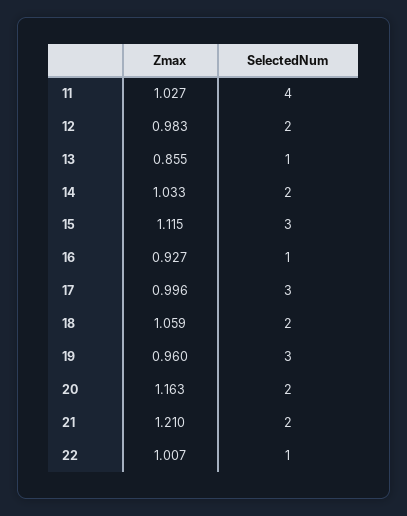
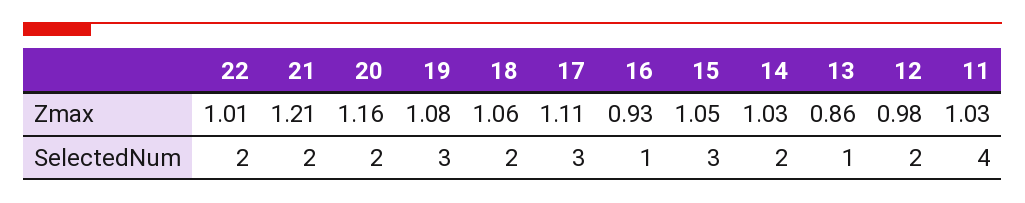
  {
    "Zmax": {
      "11": 1.027,
      "12": 0.983,
      "13": 0.855,
      "14": 1.033,
-     "15": 1.115,
+     "15": 1.05,
      "16": 0.927,
-     "17": 0.996,
+     "17": 1.11,
      "18": 1.059,
-     "19": 0.96,
+     "19": 1.08,
      "20": 1.163,
      "21": 1.21,
      "22": 1.007
    },
    "SelectedNum": {
      "11": 4,
      "12": 2,
      "13": 1,
      "14": 2,
      "15": 3,
      "16": 1,
      "17": 3,
      "18": 2,
      "19": 3,
      "20": 2,
      "21": 2,
-     "22": 1
+     "22": 2
    }
  }

